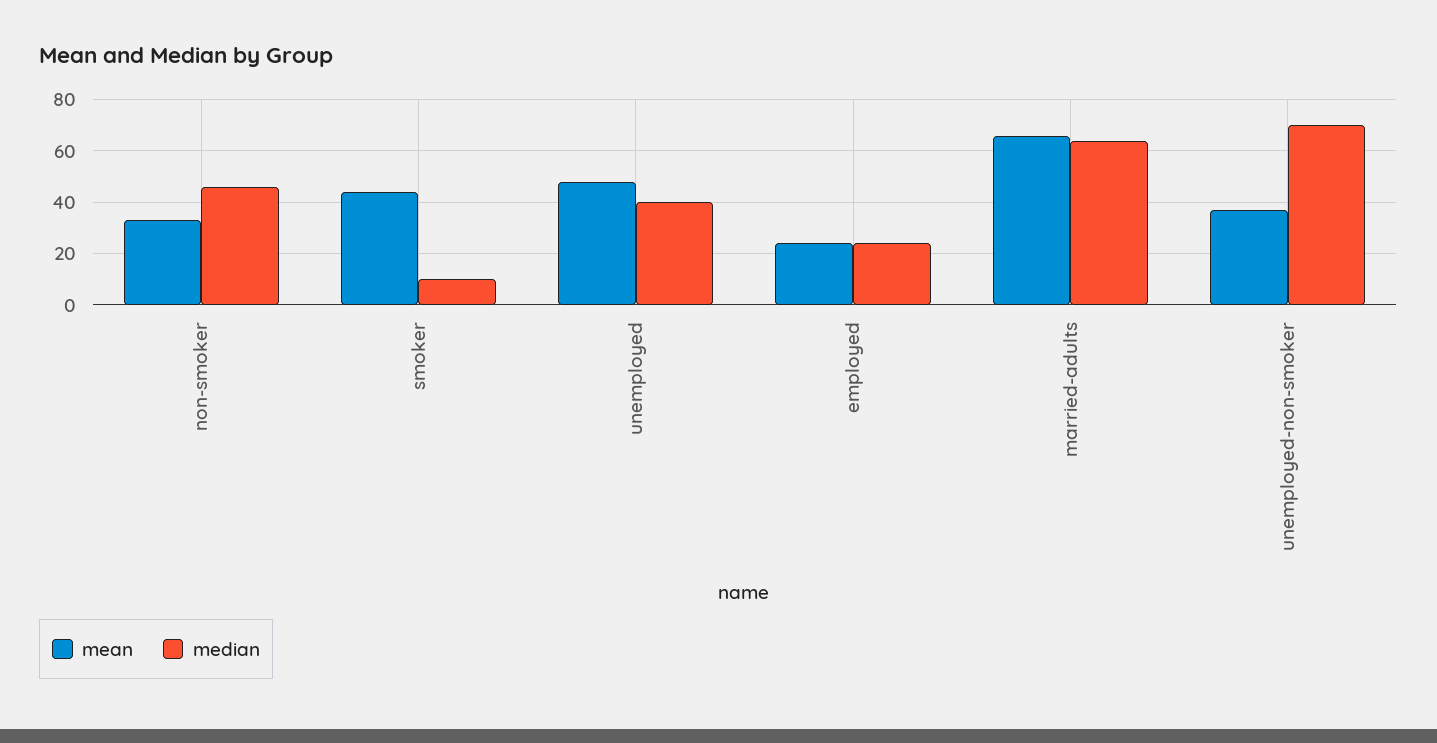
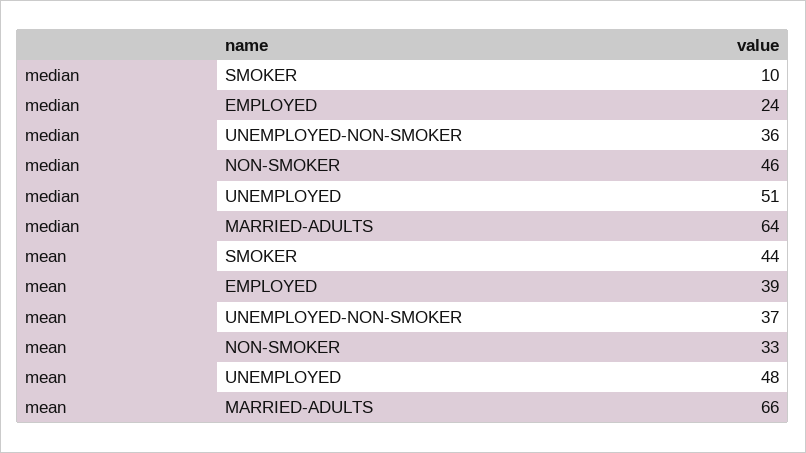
  {
    "mean": {
      "non-smoker": 33,
      "smoker": 44,
      "unemployed": 48,
-     "employed": 25,
+     "employed": 39,
      "married-adults": 66,
      "unemployed-non-smoker": 37
    },
    "median": {
      "non-smoker": 46,
      "smoker": 10,
-     "unemployed": 40,
+     "unemployed": 51,
      "employed": 24,
      "married-adults": 64,
-     "unemployed-non-smoker": 70
+     "unemployed-non-smoker": 36
    }
  }

